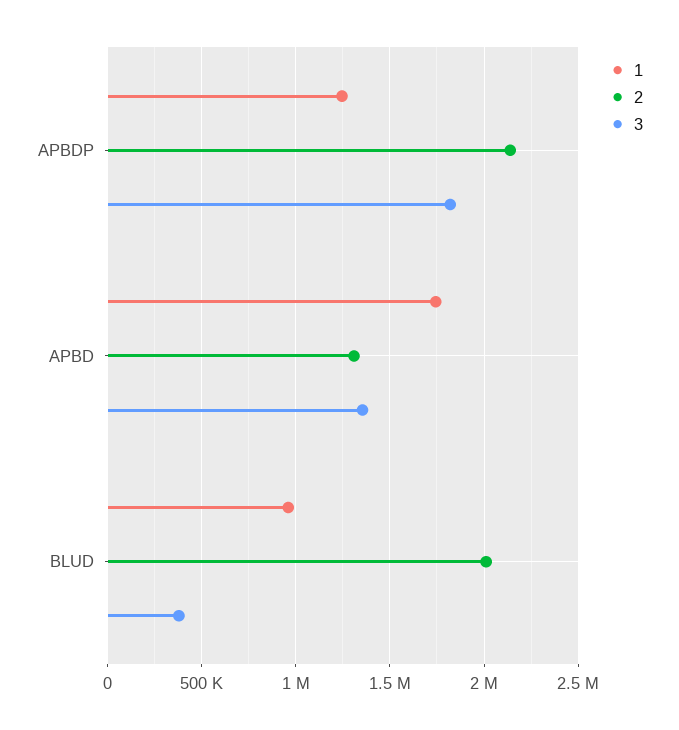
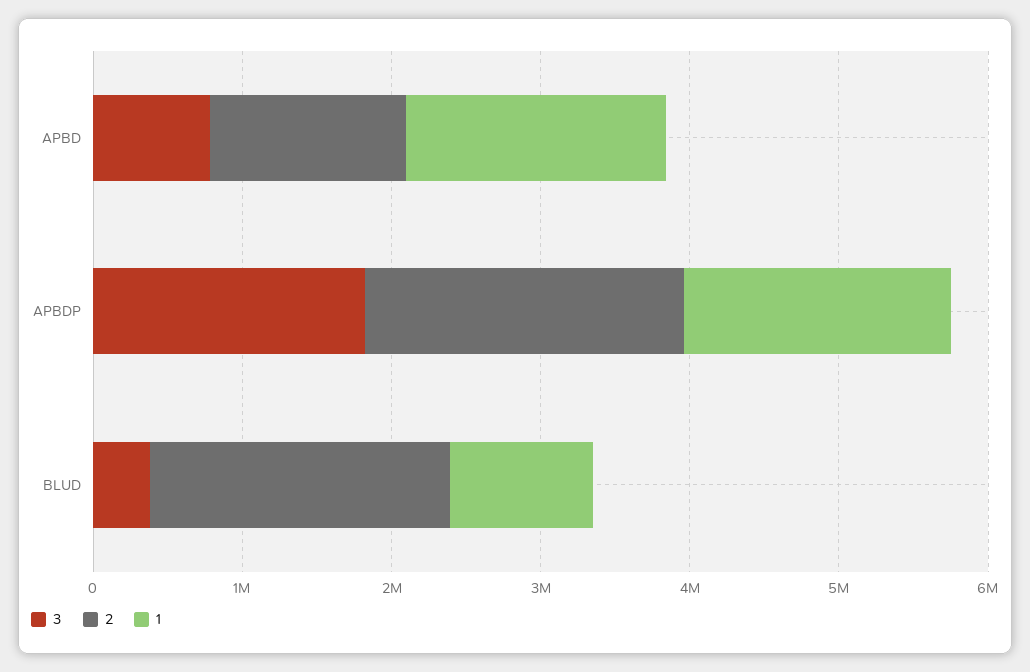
  {
    "1": {
-     "APBDP": 1250000,
+     "APBDP": 1800000,
      "APBD": 1750000,
      "BLUD": 950000
    },
    "2": {
      "APBDP": 2150000,
      "APBD": 1300000,
      "BLUD": 2000000
    },
    "3": {
      "APBDP": 1800000,
-     "APBD": 1350000,
+     "APBD": 800000,
      "BLUD": 400000
    }
  }

